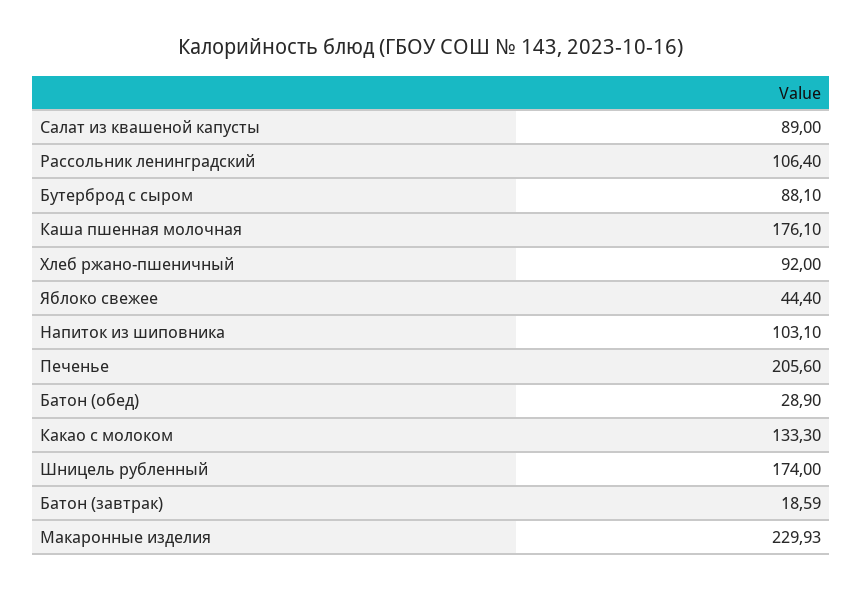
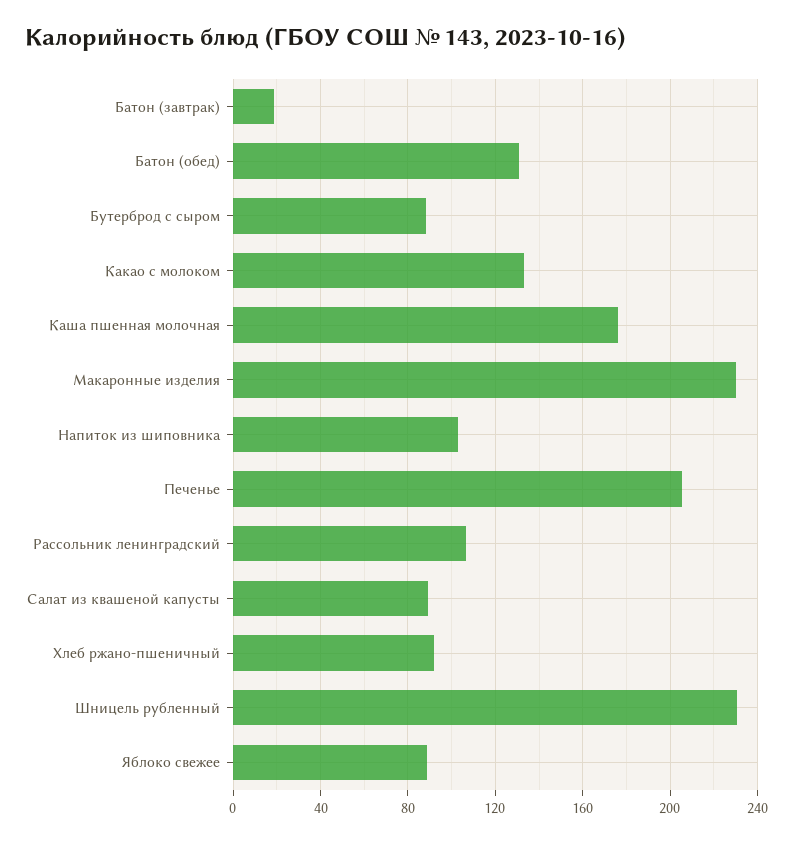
  {
    "Салат из квашеной капусты": 89,
    "Рассольник ленинградский": 106.4,
    "Бутерброд с сыром": 88.1,
    "Каша пшенная молочная": 176.1,
    "Хлеб ржано-пшеничный": 92,
-   "Яблоко свежее": 44.4,
+   "Яблоко свежее": 90,
    "Напиток из шиповника": 103.1,
    "Печенье": 205.6,
-   "Батон (обед)": 28.9,
+   "Батон (обед)": 130,
    "Какао с молоком": 133.3,
-   "Шницель рубленный": 174,
+   "Шницель рубленный": 230,
    "Батон (завтрак)": 18.59,
    "Макаронные изделия": 229.93
  }

